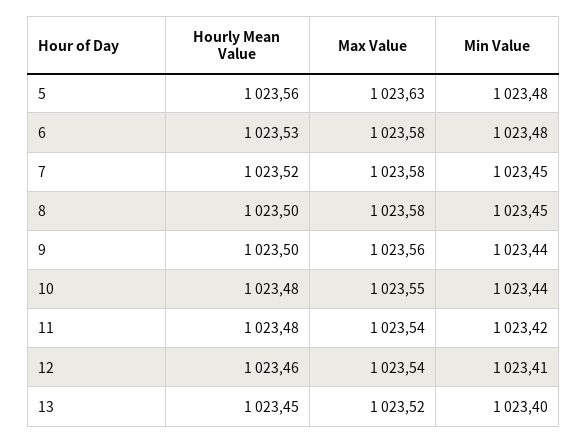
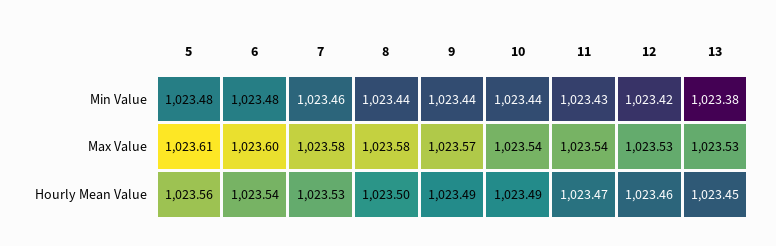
  {
    "Hourly Mean Value": {
      "5": 1023.56,
-     "6": 1023.53,
+     "6": 1023.54,
-     "7": 1023.52,
+     "7": 1023.53,
      "8": 1023.5,
-     "9": 1023.5,
+     "9": 1023.49,
-     "10": 1023.48,
+     "10": 1023.49,
-     "11": 1023.48,
+     "11": 1023.47,
      "12": 1023.46,
      "13": 1023.45
    },
    "Max Value": {
-     "5": 1023.63,
+     "5": 1023.61,
-     "6": 1023.58,
+     "6": 1023.6,
      "7": 1023.58,
      "8": 1023.58,
-     "9": 1023.56,
+     "9": 1023.57,
-     "10": 1023.55,
+     "10": 1023.54,
      "11": 1023.54,
-     "12": 1023.54,
+     "12": 1023.53,
-     "13": 1023.52
+     "13": 1023.53
    },
    "Min Value": {
      "5": 1023.48,
      "6": 1023.48,
-     "7": 1023.45,
+     "7": 1023.46,
-     "8": 1023.45,
+     "8": 1023.44,
      "9": 1023.44,
      "10": 1023.44,
-     "11": 1023.42,
+     "11": 1023.43,
-     "12": 1023.41,
+     "12": 1023.42,
-     "13": 1023.4
+     "13": 1023.38
    }
  }

